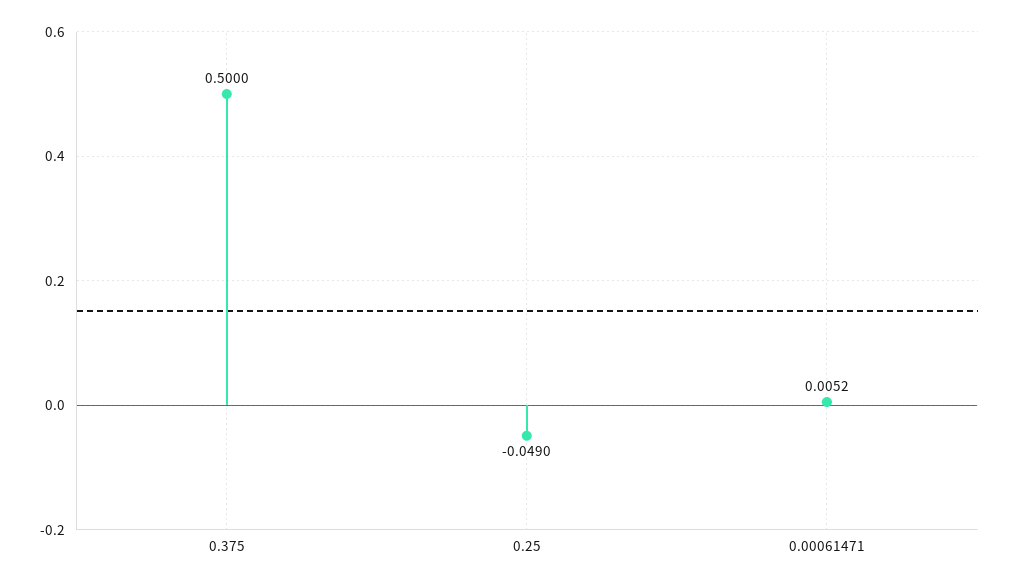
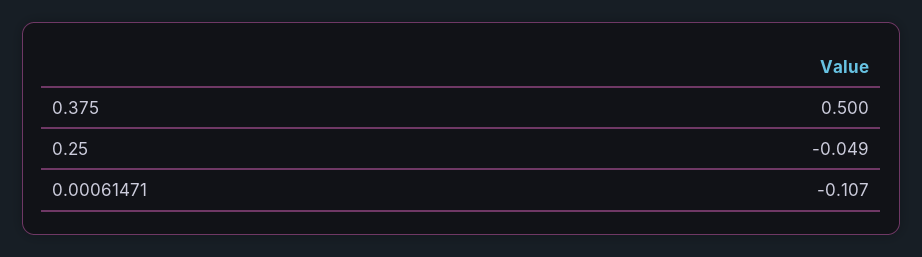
  {
    "0.375": 0.5,
    "0.25": -0.049,
-   "0.00061471": 0.0052
+   "0.00061471": -0.107
  }

